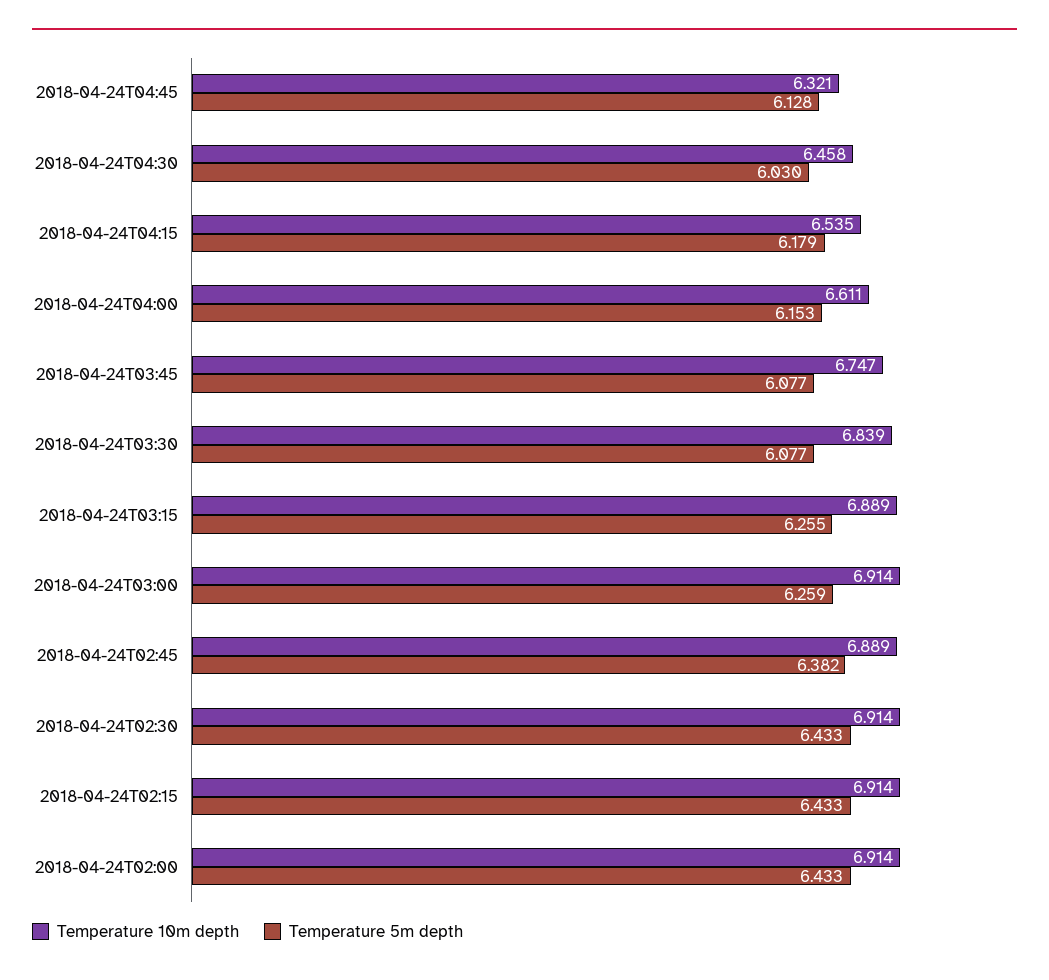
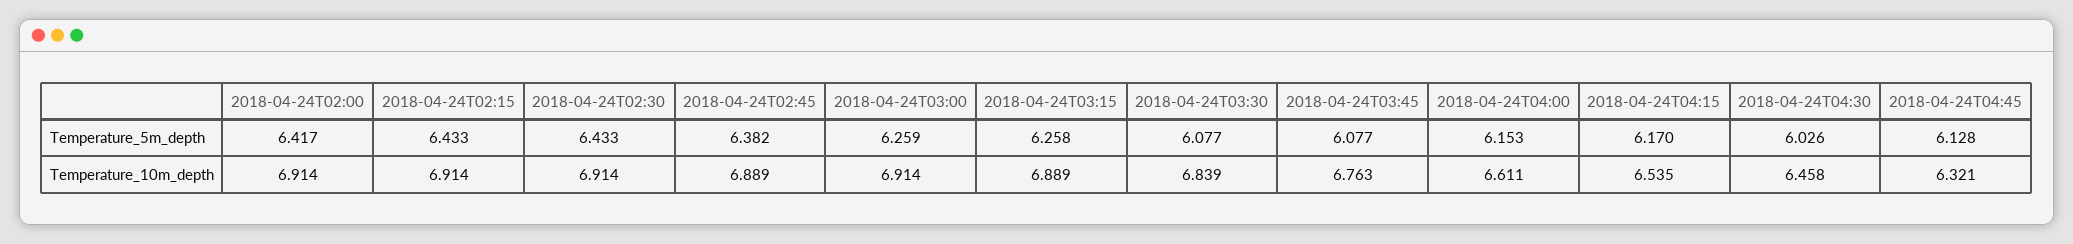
  {
    "Temperature 10m depth": {
      "2018-04-24T04:45": 6.321,
      "2018-04-24T04:30": 6.458,
      "2018-04-24T04:15": 6.535,
      "2018-04-24T04:00": 6.611,
-     "2018-04-24T03:45": 6.747,
+     "2018-04-24T03:45": 6.763,
      "2018-04-24T03:30": 6.839,
      "2018-04-24T03:15": 6.889,
      "2018-04-24T03:00": 6.914,
      "2018-04-24T02:45": 6.889,
      "2018-04-24T02:30": 6.914,
      "2018-04-24T02:15": 6.914,
      "2018-04-24T02:00": 6.914
    },
    "Temperature 5m depth": {
      "2018-04-24T04:45": 6.128,
-     "2018-04-24T04:30": 6.03,
+     "2018-04-24T04:30": 6.026,
-     "2018-04-24T04:15": 6.179,
+     "2018-04-24T04:15": 6.17,
      "2018-04-24T04:00": 6.153,
      "2018-04-24T03:45": 6.077,
      "2018-04-24T03:30": 6.077,
-     "2018-04-24T03:15": 6.255,
+     "2018-04-24T03:15": 6.258,
      "2018-04-24T03:00": 6.259,
      "2018-04-24T02:45": 6.382,
      "2018-04-24T02:30": 6.433,
      "2018-04-24T02:15": 6.433,
-     "2018-04-24T02:00": 6.433
+     "2018-04-24T02:00": 6.417
    }
  }

